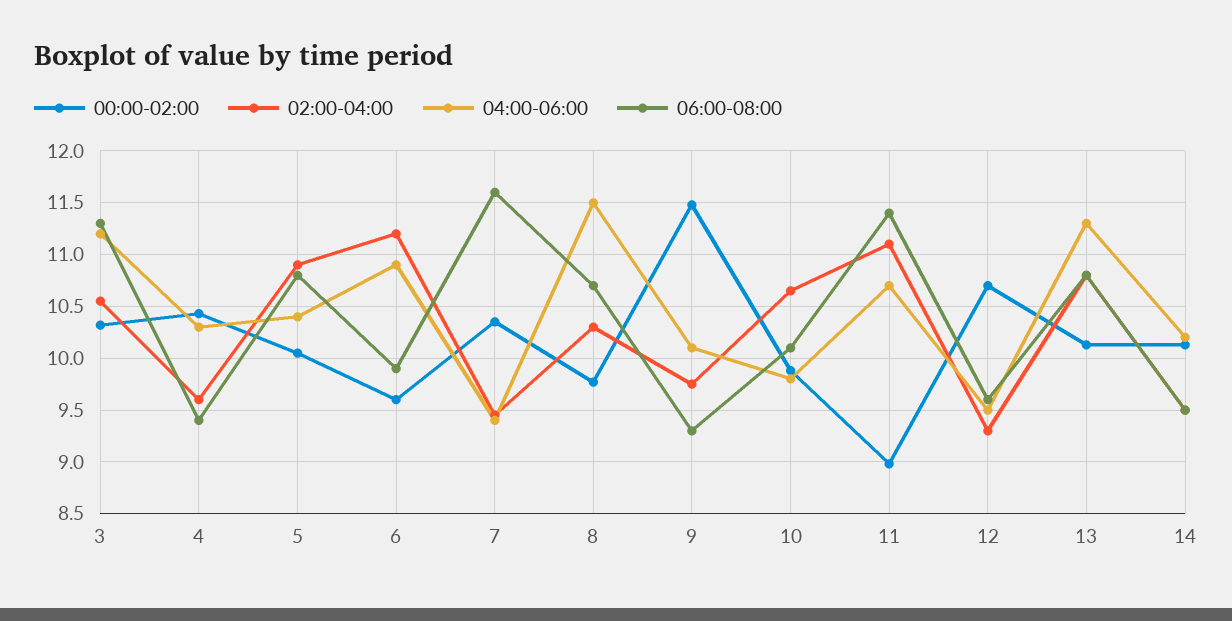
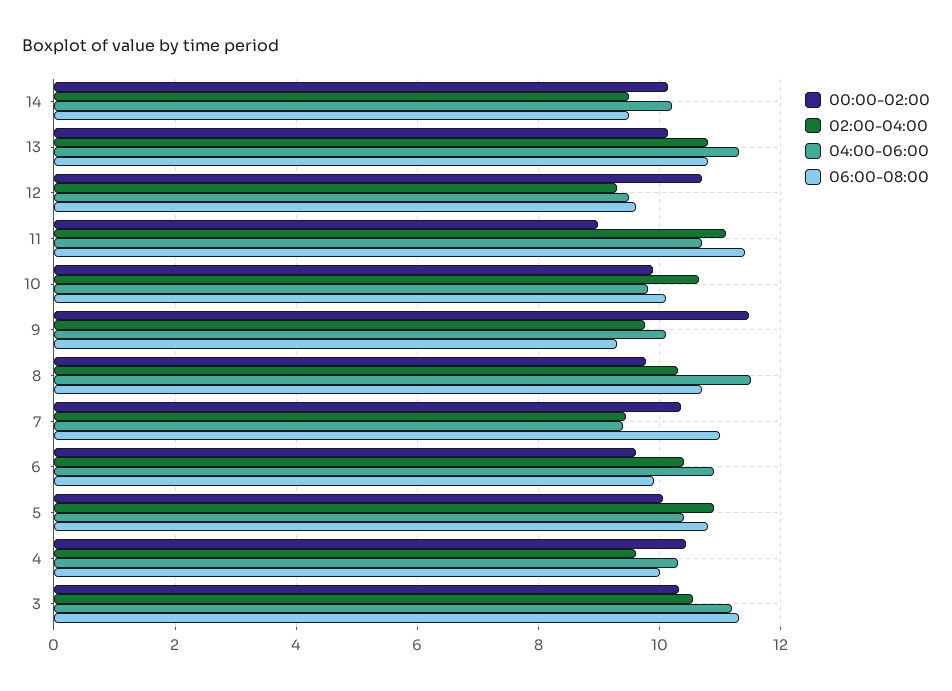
  {
    "00:00-02:00": {
      "3": 10.3,
      "4": 10.4,
      "5": 10.1,
      "6": 9.6,
      "7": 10.4,
      "8": 9.8,
      "9": 11.5,
      "10": 9.9,
      "11": 9,
      "12": 10.7,
      "13": 10.1,
      "14": 10.1
    },
    "02:00-04:00": {
      "3": 10.6,
      "4": 9.6,
      "5": 10.9,
-     "6": 11.2,
+     "6": 10.4,
      "7": 9.5,
      "8": 10.3,
      "9": 9.8,
      "10": 10.7,
      "11": 11.1,
      "12": 9.3,
      "13": 10.8,
      "14": 9.5
    },
    "04:00-06:00": {
      "3": 11.2,
      "4": 10.3,
      "5": 10.4,
      "6": 10.9,
      "7": 9.4,
      "8": 11.5,
      "9": 10.1,
      "10": 9.8,
      "11": 10.7,
      "12": 9.5,
      "13": 11.3,
      "14": 10.2
    },
    "06:00-08:00": {
      "3": 11.3,
-     "4": 9.4,
+     "4": 10,
      "5": 10.8,
      "6": 9.9,
-     "7": 11.6,
+     "7": 11,
      "8": 10.7,
      "9": 9.3,
      "10": 10.1,
      "11": 11.4,
      "12": 9.6,
      "13": 10.8,
      "14": 9.5
    }
  }

